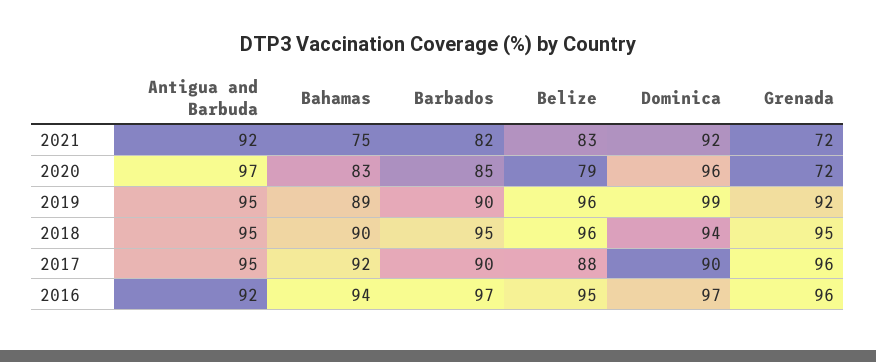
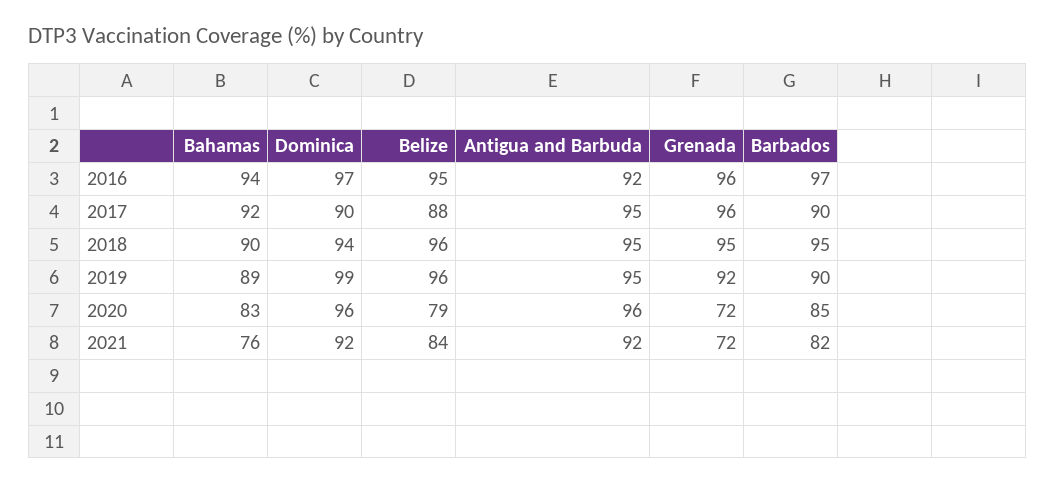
  {
    "Antigua and Barbuda": {
      "2021": 92,
-     "2020": 97,
+     "2020": 96,
      "2019": 95,
      "2018": 95,
      "2017": 95,
      "2016": 92
    },
    "Bahamas": {
-     "2021": 75,
+     "2021": 76,
      "2020": 83,
      "2019": 89,
      "2018": 90,
      "2017": 92,
      "2016": 94
    },
    "Barbados": {
      "2021": 82,
      "2020": 85,
      "2019": 90,
      "2018": 95,
      "2017": 90,
      "2016": 97
    },
    "Belize": {
-     "2021": 83,
+     "2021": 84,
      "2020": 79,
      "2019": 96,
      "2018": 96,
      "2017": 88,
      "2016": 95
    },
    "Dominica": {
      "2021": 92,
      "2020": 96,
      "2019": 99,
      "2018": 94,
      "2017": 90,
      "2016": 97
    },
    "Grenada": {
      "2021": 72,
      "2020": 72,
      "2019": 92,
      "2018": 95,
      "2017": 96,
      "2016": 96
    }
  }

